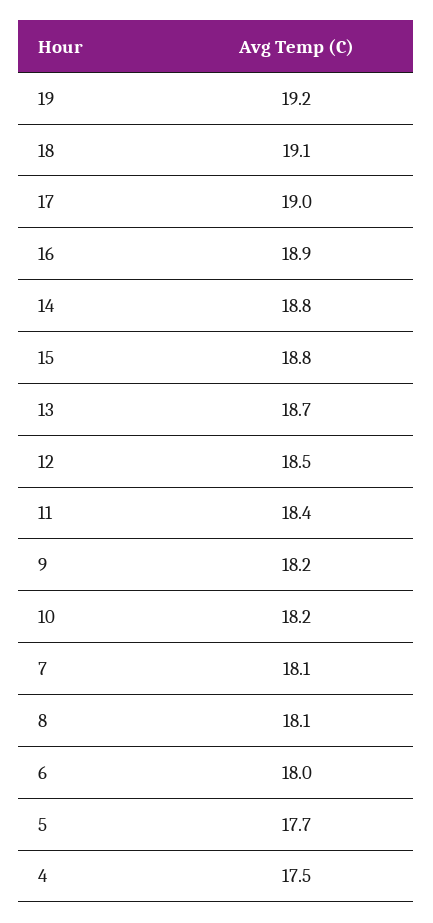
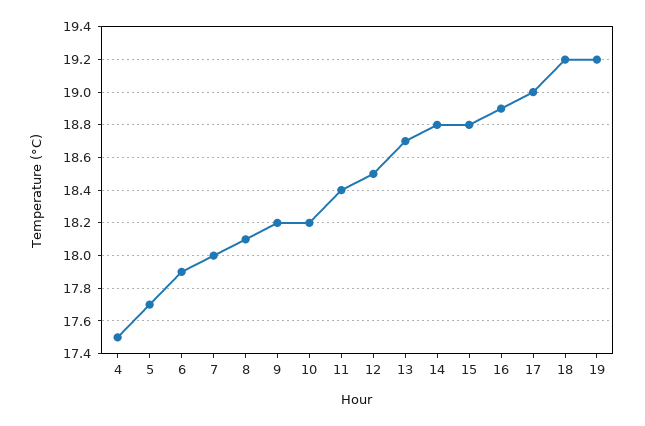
  {
    "19": 19.2,
-   "18": 19.1,
+   "18": 19.2,
    "17": 19,
    "16": 18.9,
    "14": 18.8,
    "15": 18.8,
    "13": 18.7,
    "12": 18.5,
    "11": 18.4,
    "9": 18.2,
    "10": 18.2,
-   "7": 18.1,
+   "7": 18,
    "8": 18.1,
-   "6": 18,
+   "6": 17.9,
    "5": 17.7,
    "4": 17.5
  }

